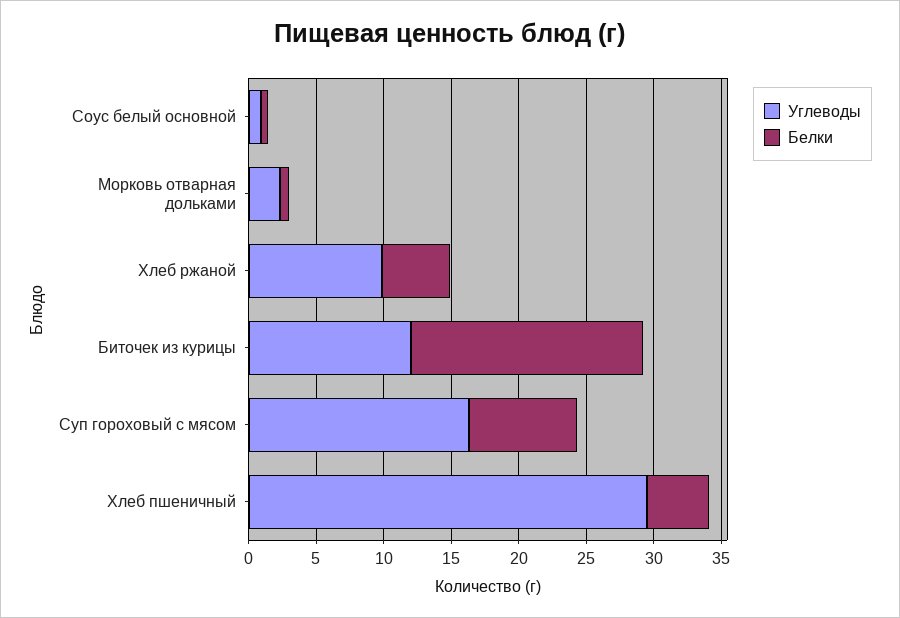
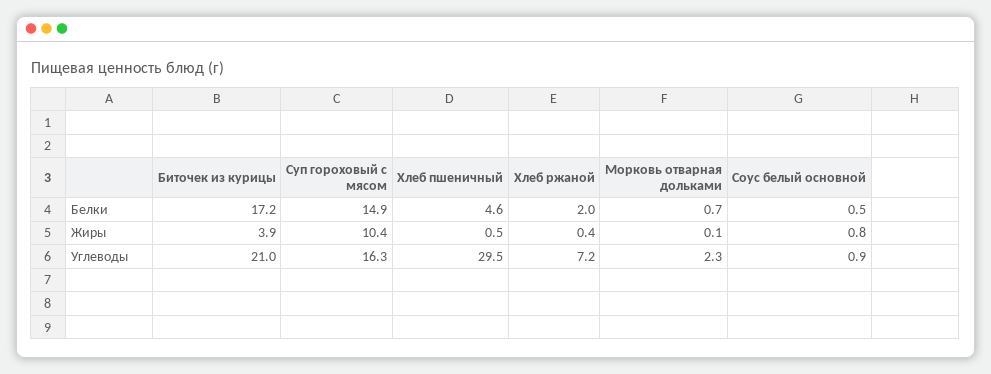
  {
    "Углеводы": {
      "Соус белый основной": 0.9,
      "Морковь отварная дольками": 2.3,
-     "Хлеб ржаной": 10,
+     "Хлеб ржаной": 7.2,
-     "Биточек из курицы": 12,
+     "Биточек из курицы": 21,
      "Суп гороховый с мясом": 16.3,
      "Хлеб пшеничный": 29.5
    },
    "Белки": {
      "Соус белый основной": 0.5,
      "Морковь отварная дольками": 0.7,
-     "Хлеб ржаной": 5,
+     "Хлеб ржаной": 2,
      "Биточек из курицы": 17.2,
-     "Суп гороховый с мясом": 8,
+     "Суп гороховый с мясом": 14.9,
      "Хлеб пшеничный": 4.6
-   }
+   },
+   "Жиры": {
+     "Биточек из курицы": 3.9,
+     "Суп гороховый с мясом": 10.4,
+     "Хлеб пшеничный": 0.5,
+     "Хлеб ржаной": 0.4,
+     "Морковь отварная дольками": 0.1,
+     "Соус белый основной": 0.8
+   }
  }

